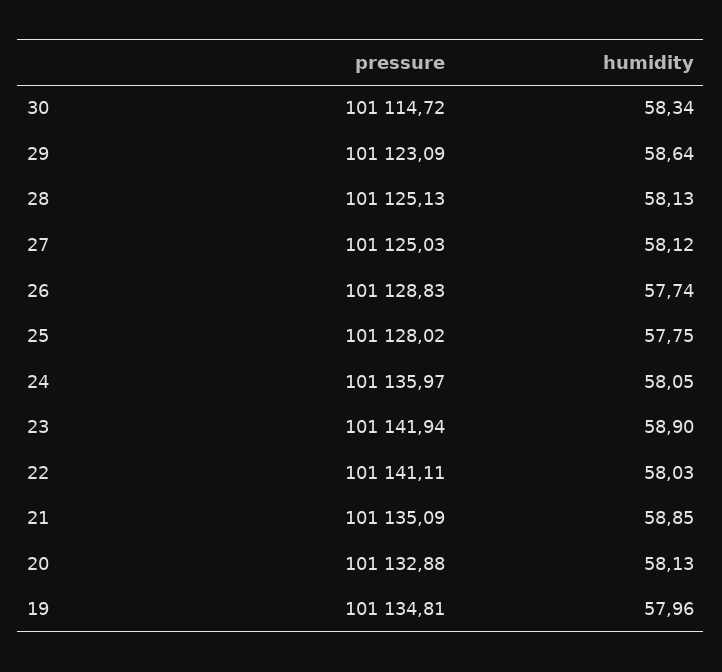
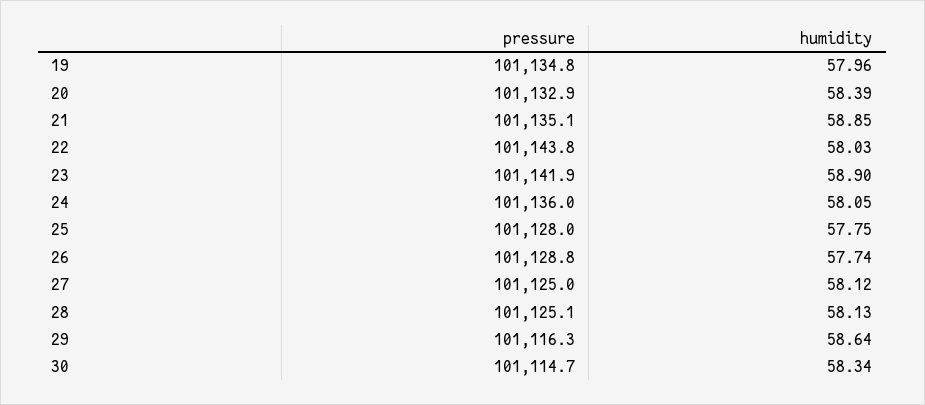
  {
    "pressure": {
      "30": 101114.72,
-     "29": 101123.09,
+     "29": 101116.3,
      "28": 101125.13,
      "27": 101125.03,
      "26": 101128.83,
      "25": 101128.02,
      "24": 101135.97,
      "23": 101141.94,
-     "22": 101141.11,
+     "22": 101143.8,
      "21": 101135.09,
      "20": 101132.88,
      "19": 101134.81
    },
    "humidity": {
      "30": 58.34,
      "29": 58.64,
      "28": 58.13,
      "27": 58.12,
      "26": 57.74,
      "25": 57.75,
      "24": 58.05,
      "23": 58.9,
      "22": 58.03,
      "21": 58.85,
-     "20": 58.13,
+     "20": 58.39,
      "19": 57.96
    }
  }

